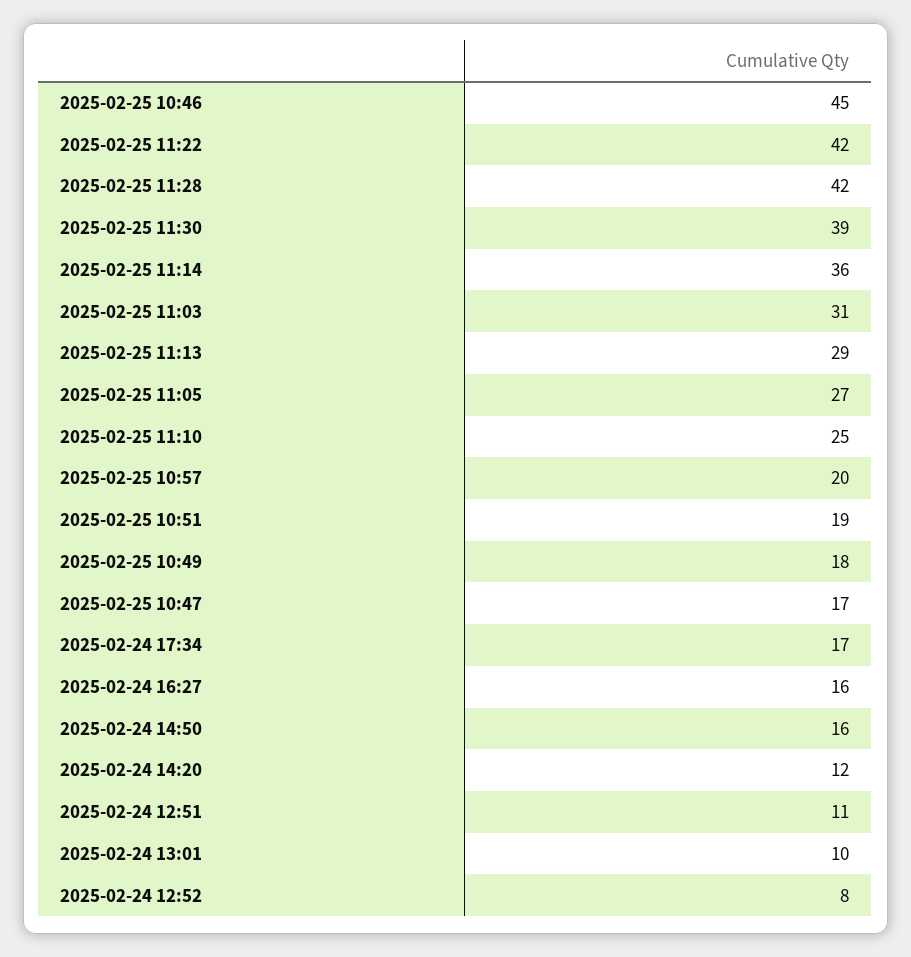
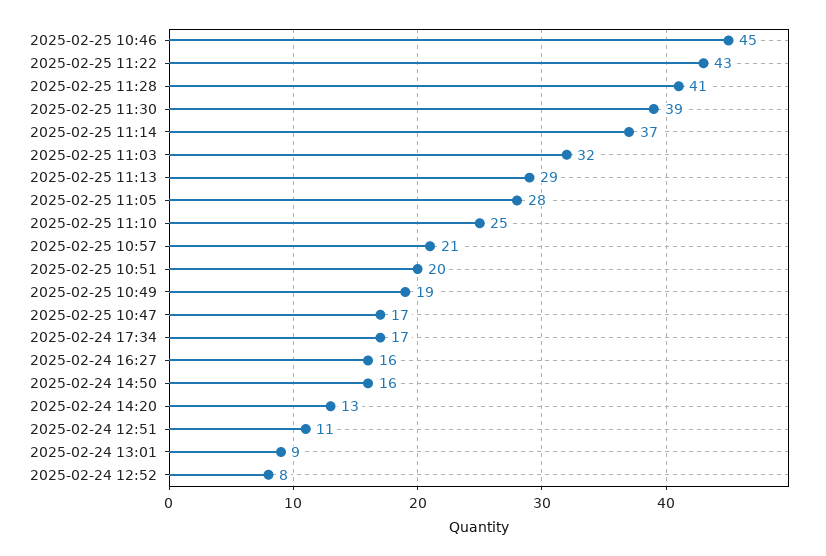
  {
    "2025-02-25 10:46": 45,
-   "2025-02-25 11:22": 42,
+   "2025-02-25 11:22": 43,
-   "2025-02-25 11:28": 42,
+   "2025-02-25 11:28": 41,
    "2025-02-25 11:30": 39,
-   "2025-02-25 11:14": 36,
+   "2025-02-25 11:14": 37,
-   "2025-02-25 11:03": 31,
+   "2025-02-25 11:03": 32,
    "2025-02-25 11:13": 29,
-   "2025-02-25 11:05": 27,
+   "2025-02-25 11:05": 28,
    "2025-02-25 11:10": 25,
-   "2025-02-25 10:57": 20,
+   "2025-02-25 10:57": 21,
-   "2025-02-25 10:51": 19,
+   "2025-02-25 10:51": 20,
-   "2025-02-25 10:49": 18,
+   "2025-02-25 10:49": 19,
    "2025-02-25 10:47": 17,
    "2025-02-24 17:34": 17,
    "2025-02-24 16:27": 16,
    "2025-02-24 14:50": 16,
-   "2025-02-24 14:20": 12,
+   "2025-02-24 14:20": 13,
    "2025-02-24 12:51": 11,
-   "2025-02-24 13:01": 10,
+   "2025-02-24 13:01": 9,
    "2025-02-24 12:52": 8
  }

